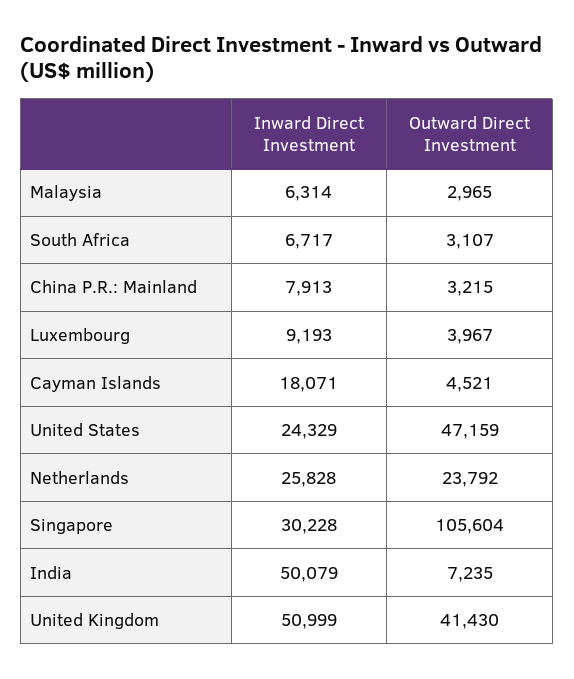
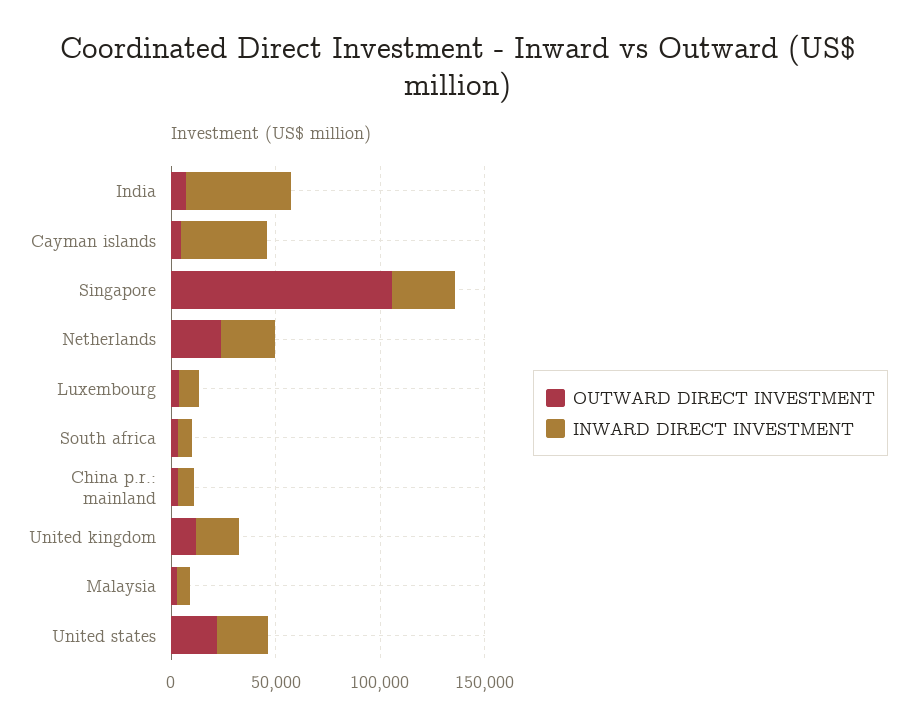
  {
    "Inward Direct Investment": {
      "Malaysia": 6314,
      "South Africa": 6717,
      "China P.R.: Mainland": 7913,
      "Luxembourg": 9193,
-     "Cayman Islands": 18071,
+     "Cayman Islands": 40000,
      "United States": 24329,
      "Netherlands": 25828,
      "Singapore": 30228,
      "India": 50079,
-     "United Kingdom": 50999
+     "United Kingdom": 20000
    },
    "Outward Direct Investment": {
      "Malaysia": 2965,
      "South Africa": 3107,
      "China P.R.: Mainland": 3215,
      "Luxembourg": 3967,
      "Cayman Islands": 4521,
-     "United States": 47159,
+     "United States": 20000,
      "Netherlands": 23792,
      "Singapore": 105604,
      "India": 7235,
-     "United Kingdom": 41430
+     "United Kingdom": 10000
    }
  }

